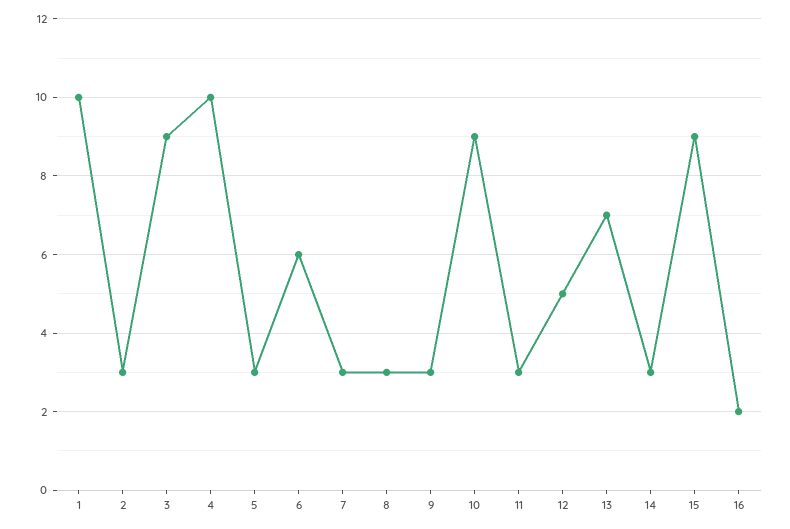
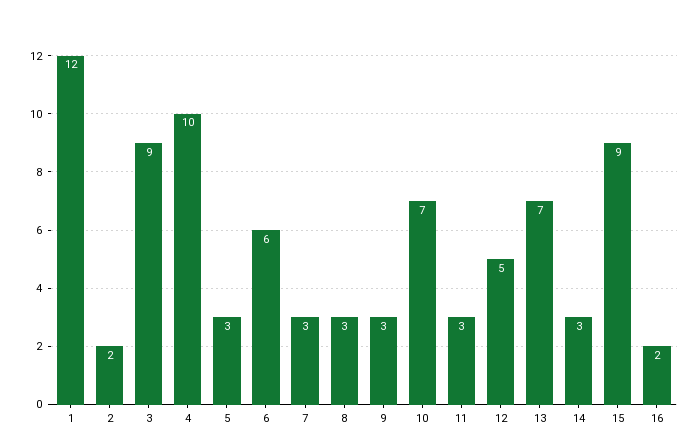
  {
-   "1": 10,
+   "1": 12,
-   "2": 3,
+   "2": 2,
    "3": 9,
    "4": 10,
    "5": 3,
    "6": 6,
    "7": 3,
    "8": 3,
    "9": 3,
-   "10": 9,
+   "10": 7,
    "11": 3,
    "12": 5,
    "13": 7,
    "14": 3,
    "15": 9,
    "16": 2
  }

